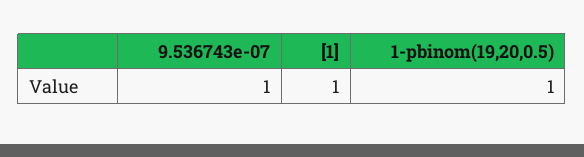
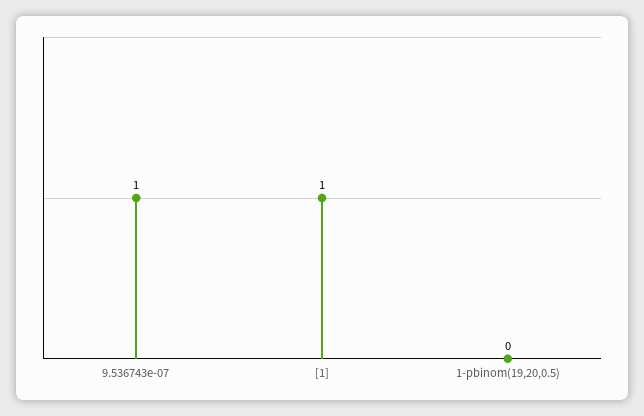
  {
    "9.536743e-07": 1,
    "[1]": 1,
-   "1-pbinom(19,20,0.5)": 1
+   "1-pbinom(19,20,0.5)": 0
  }

